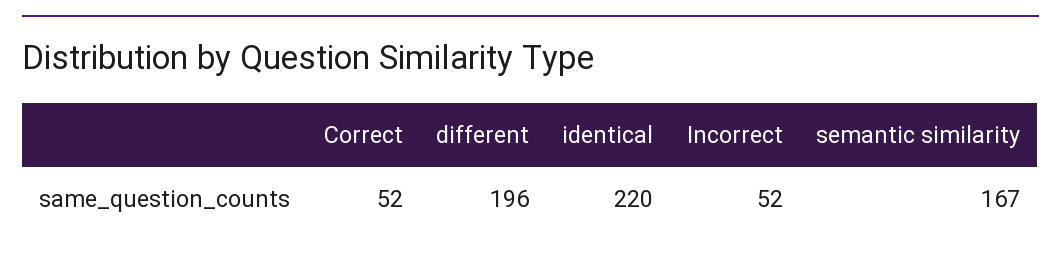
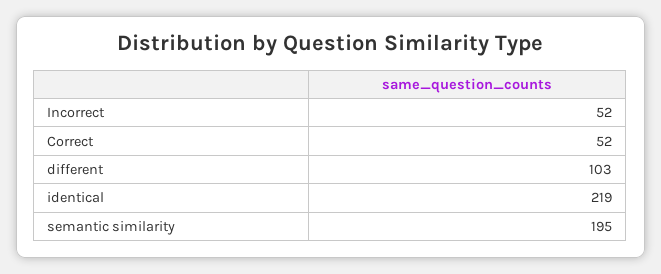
  {
    "Correct": 52,
-   "different": 196,
+   "different": 103,
-   "identical": 220,
+   "identical": 219,
    "Incorrect": 52,
-   "semantic similarity": 167
+   "semantic similarity": 195
  }

